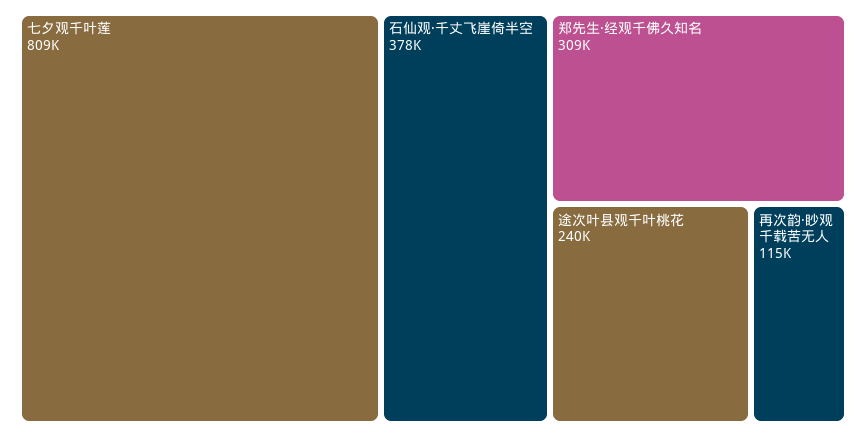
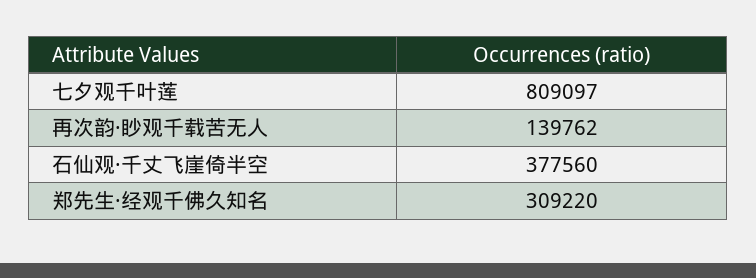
  {
    "七夕观千叶莲": 809097,
    "石仙观·千丈飞崖倚半空": 377560,
    "郑先生·经观千佛久知名": 309220,
-   "途次叶县观千叶桃花": 240000,
-   "再次韵·眇观千载苦无人": 115000
+   "再次韵·眇观千载苦无人": 139762
  }

